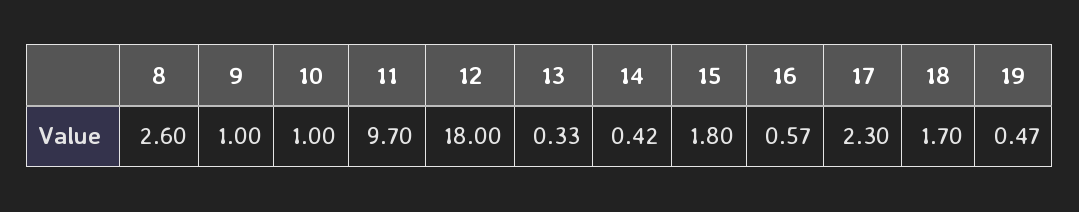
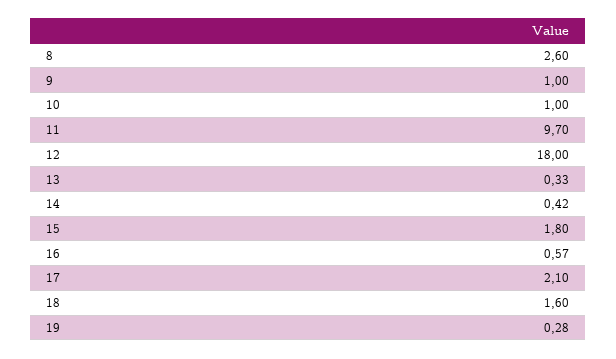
  {
    "8": 2.6,
    "9": 1,
    "10": 1,
    "11": 9.7,
    "12": 18,
    "13": 0.33,
    "14": 0.42,
    "15": 1.8,
    "16": 0.57,
-   "17": 2.3,
+   "17": 2.1,
-   "18": 1.7,
+   "18": 1.6,
-   "19": 0.47
+   "19": 0.28
  }

